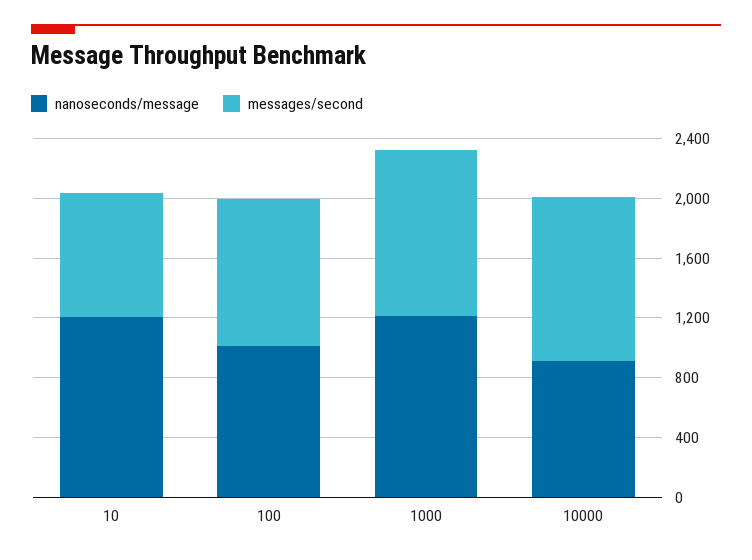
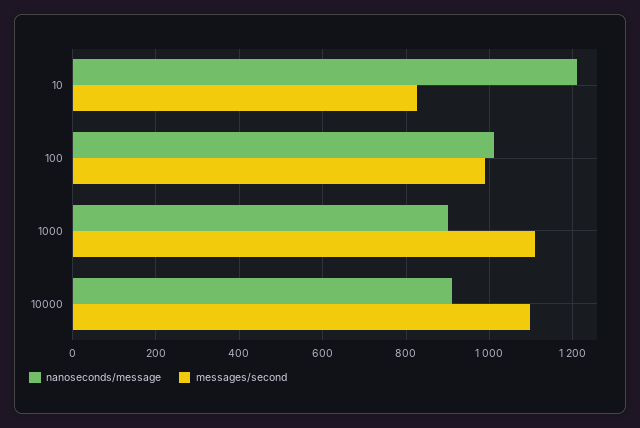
  {
    "nanoseconds/message": {
      "10": 1200,
      "100": 1020,
-     "1000": 1200,
+     "1000": 900,
      "10000": 920
    },
    "messages/second": {
      "10": 820,
      "100": 1000,
      "1000": 1100,
      "10000": 1100
    }
  }

